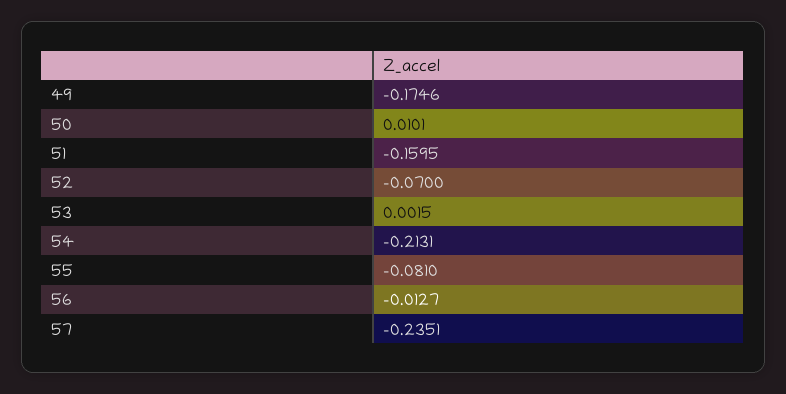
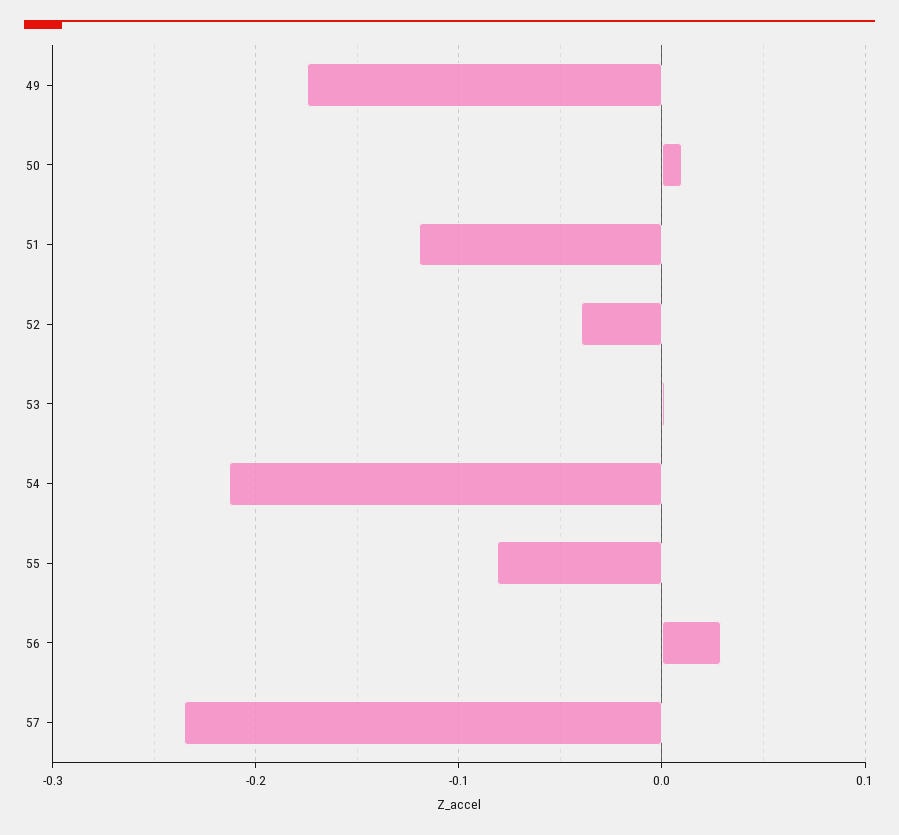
  {
    "49": -0.1746,
    "50": 0.0101,
-   "51": -0.1595,
+   "51": -0.12,
-   "52": -0.07,
+   "52": -0.04,
    "53": 0.0015,
    "54": -0.2131,
    "55": -0.081,
-   "56": -0.0127,
+   "56": 0.03,
    "57": -0.2351
  }

